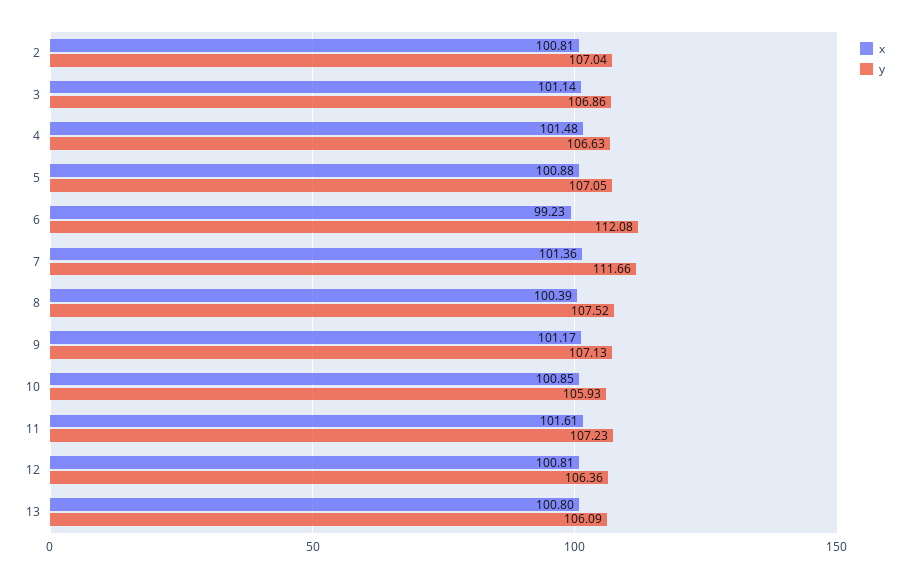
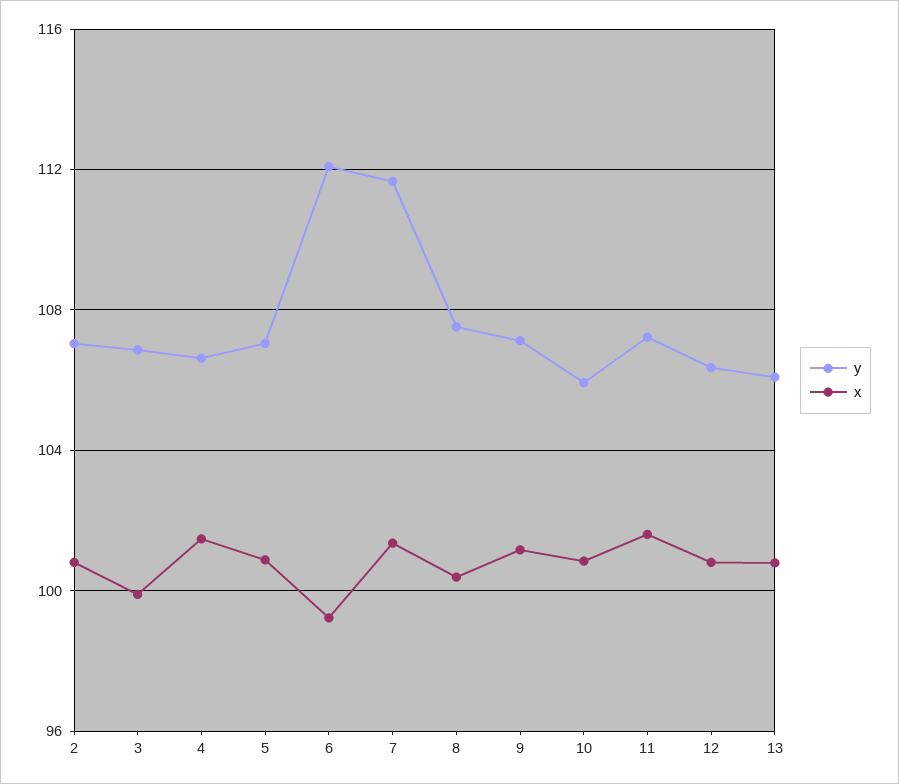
  {
    "x": {
      "2": 100.81,
-     "3": 101.14,
+     "3": 100,
      "4": 101.48,
      "5": 100.88,
      "6": 99.23,
      "7": 101.36,
      "8": 100.39,
      "9": 101.17,
      "10": 100.85,
      "11": 101.61,
      "12": 100.81,
      "13": 100.8
    },
    "y": {
      "2": 107.04,
      "3": 106.86,
      "4": 106.63,
      "5": 107.05,
      "6": 112.08,
      "7": 111.66,
      "8": 107.52,
      "9": 107.13,
      "10": 105.93,
      "11": 107.23,
      "12": 106.36,
      "13": 106.09
    }
  }

